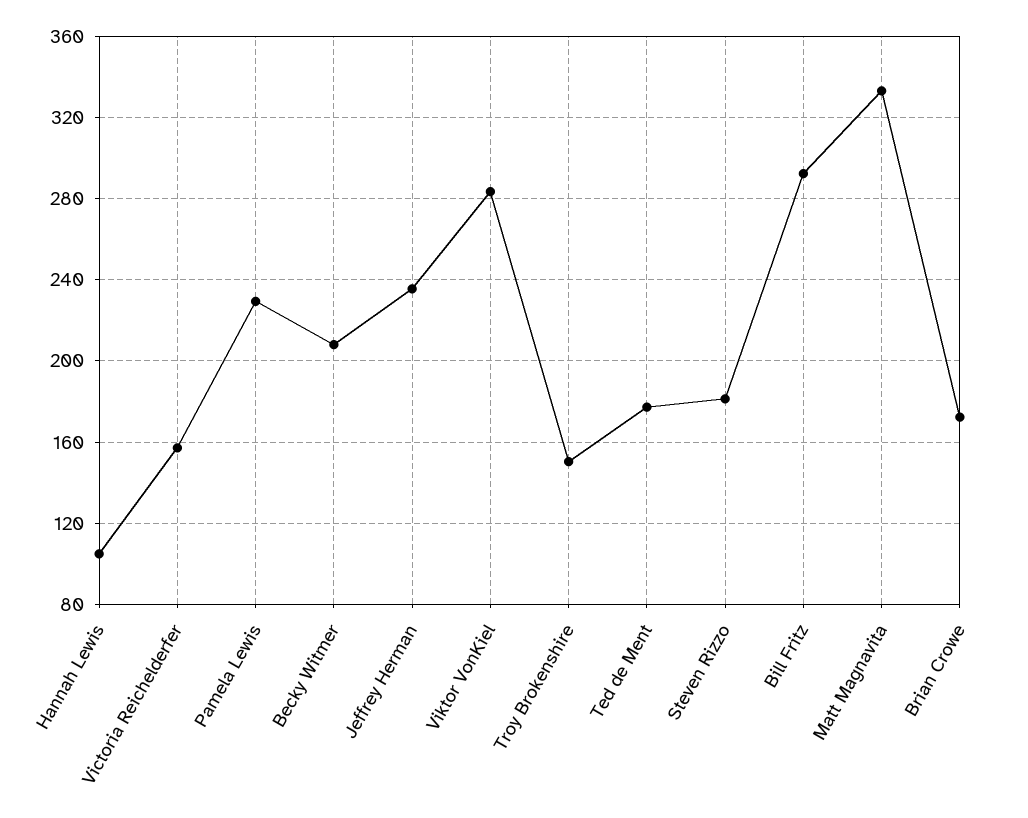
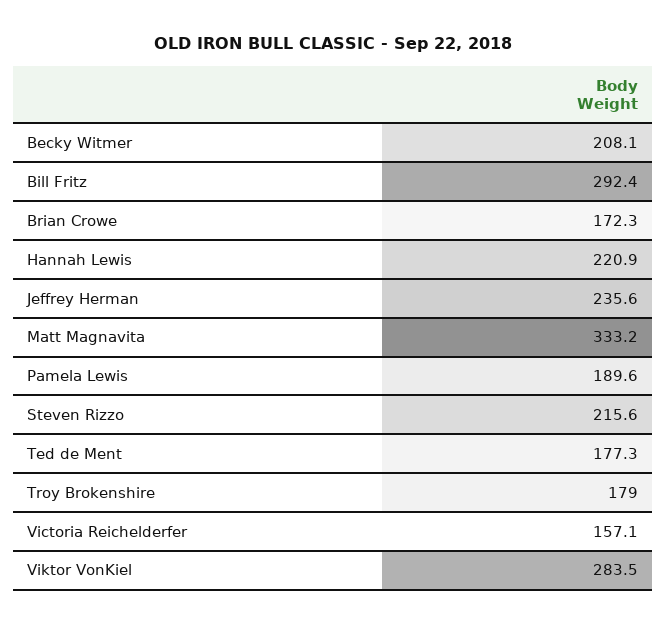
  {
-   "Hannah Lewis": 105,
+   "Hannah Lewis": 220.9,
    "Victoria Reichelderfer": 157.1,
-   "Pamela Lewis": 230,
+   "Pamela Lewis": 189.6,
    "Becky Witmer": 208.1,
    "Jeffrey Herman": 235.6,
    "Viktor VonKiel": 283.5,
-   "Troy Brokenshire": 150,
+   "Troy Brokenshire": 179,
    "Ted de Ment": 177.3,
-   "Steven Rizzo": 180,
+   "Steven Rizzo": 215.6,
    "Bill Fritz": 292.4,
    "Matt Magnavita": 333.2,
    "Brian Crowe": 172.3
  }

